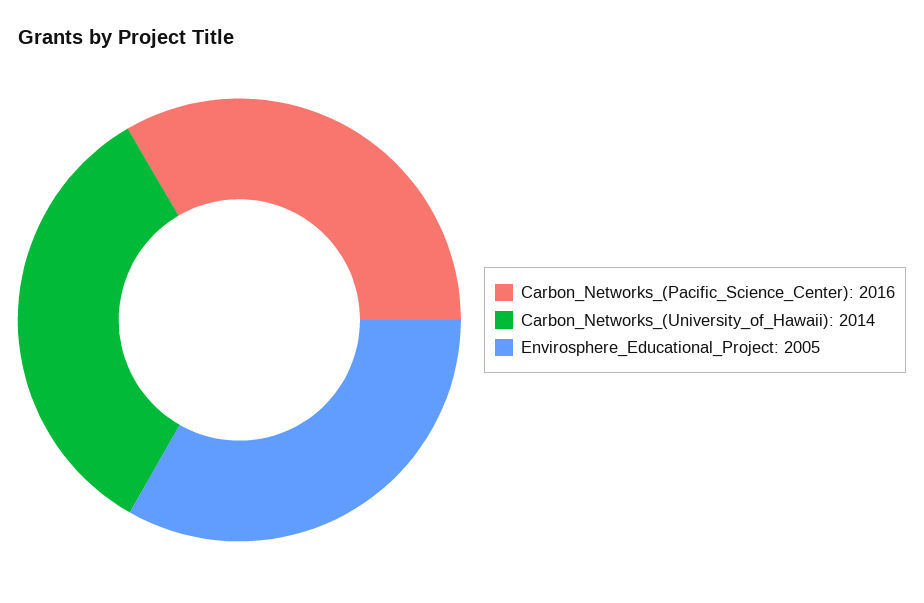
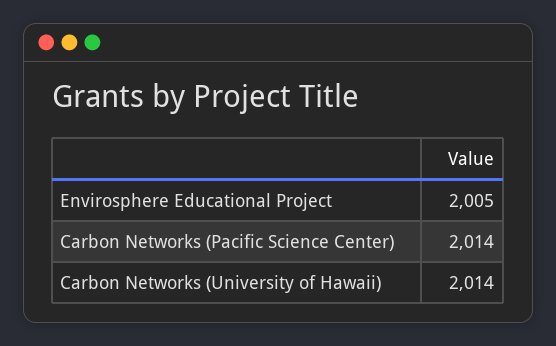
  {
-   "Carbon_Networks_(Pacific_Science_Center)": 2016,
+   "Carbon_Networks_(Pacific_Science_Center)": 2014,
    "Carbon_Networks_(University_of_Hawaii)": 2014,
    "Envirosphere_Educational_Project": 2005
  }

